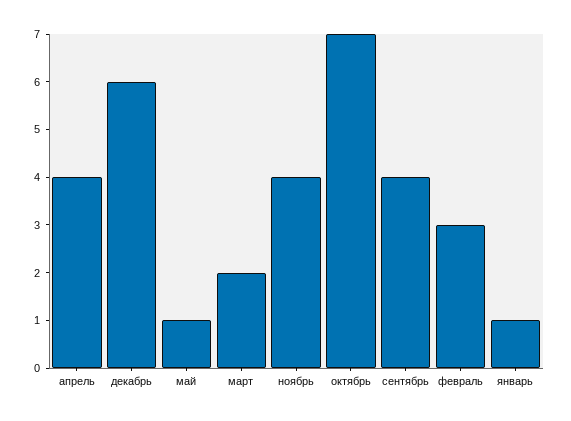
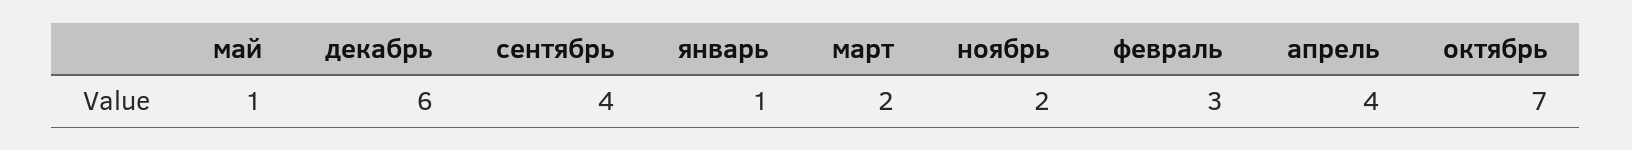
  {
    "апрель": 4,
    "декабрь": 6,
    "май": 1,
    "март": 2,
-   "ноябрь": 4,
+   "ноябрь": 2,
    "октябрь": 7,
    "сентябрь": 4,
    "февраль": 3,
    "январь": 1
  }

